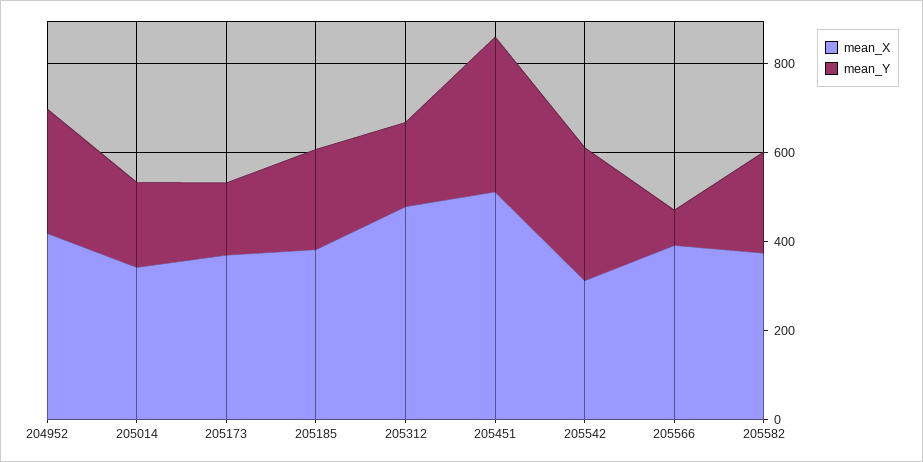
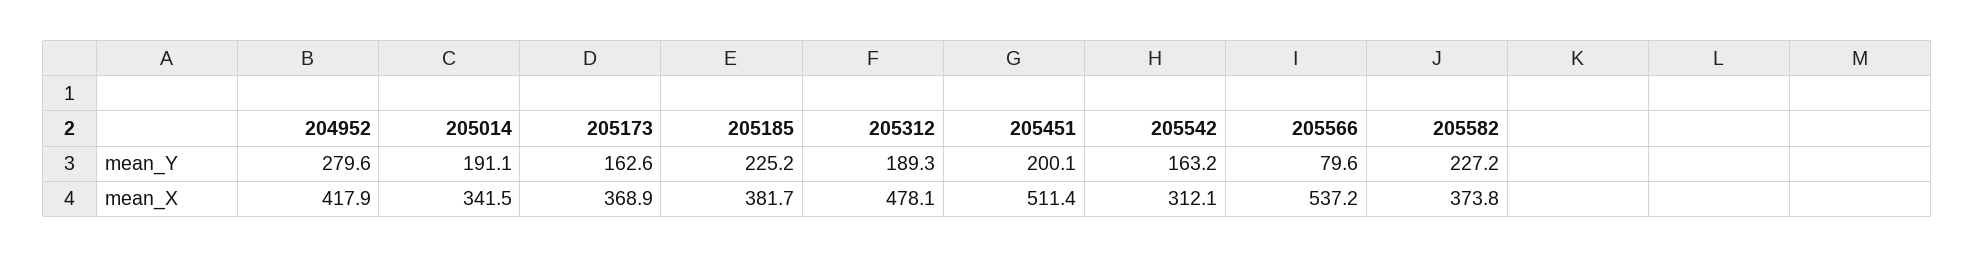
  {
    "mean_X": {
      "204952": 417.9,
      "205014": 341.5,
      "205173": 368.9,
      "205185": 381.7,
      "205312": 478.1,
      "205451": 511.4,
      "205542": 312.1,
-     "205566": 400,
+     "205566": 537.2,
      "205582": 373.8
    },
    "mean_Y": {
      "204952": 279.6,
      "205014": 191.1,
      "205173": 162.6,
      "205185": 225.2,
      "205312": 189.3,
-     "205451": 350,
+     "205451": 200.1,
-     "205542": 300,
+     "205542": 163.2,
      "205566": 79.6,
      "205582": 227.2
    }
  }

